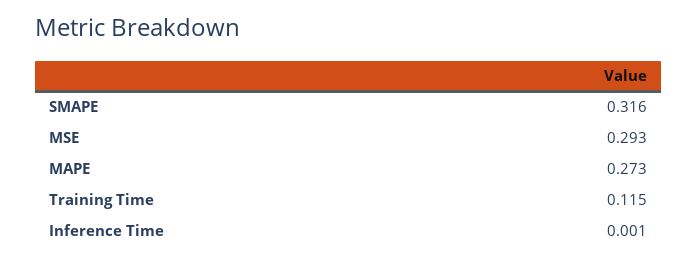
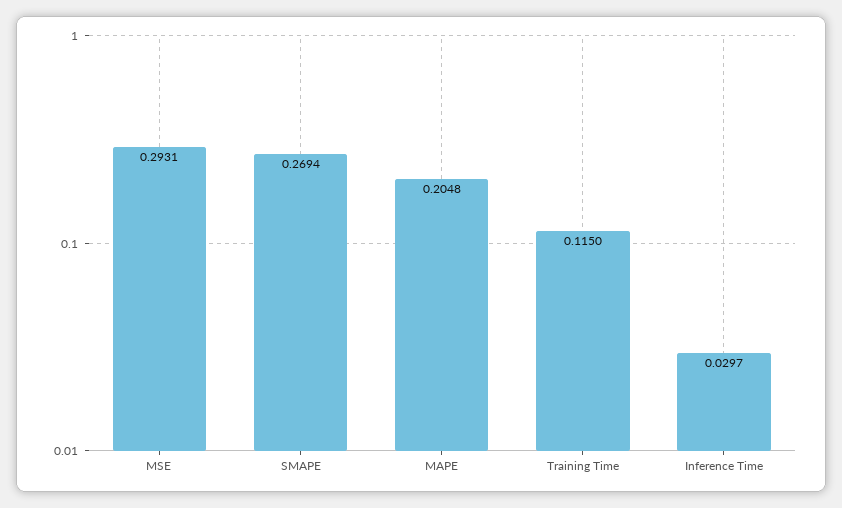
  {
-   "SMAPE": 0.316,
+   "SMAPE": 0.2694,
    "MSE": 0.2931,
-   "MAPE": 0.273,
+   "MAPE": 0.2048,
    "Training Time": 0.115,
-   "Inference Time": 0.001
+   "Inference Time": 0.0297
  }

